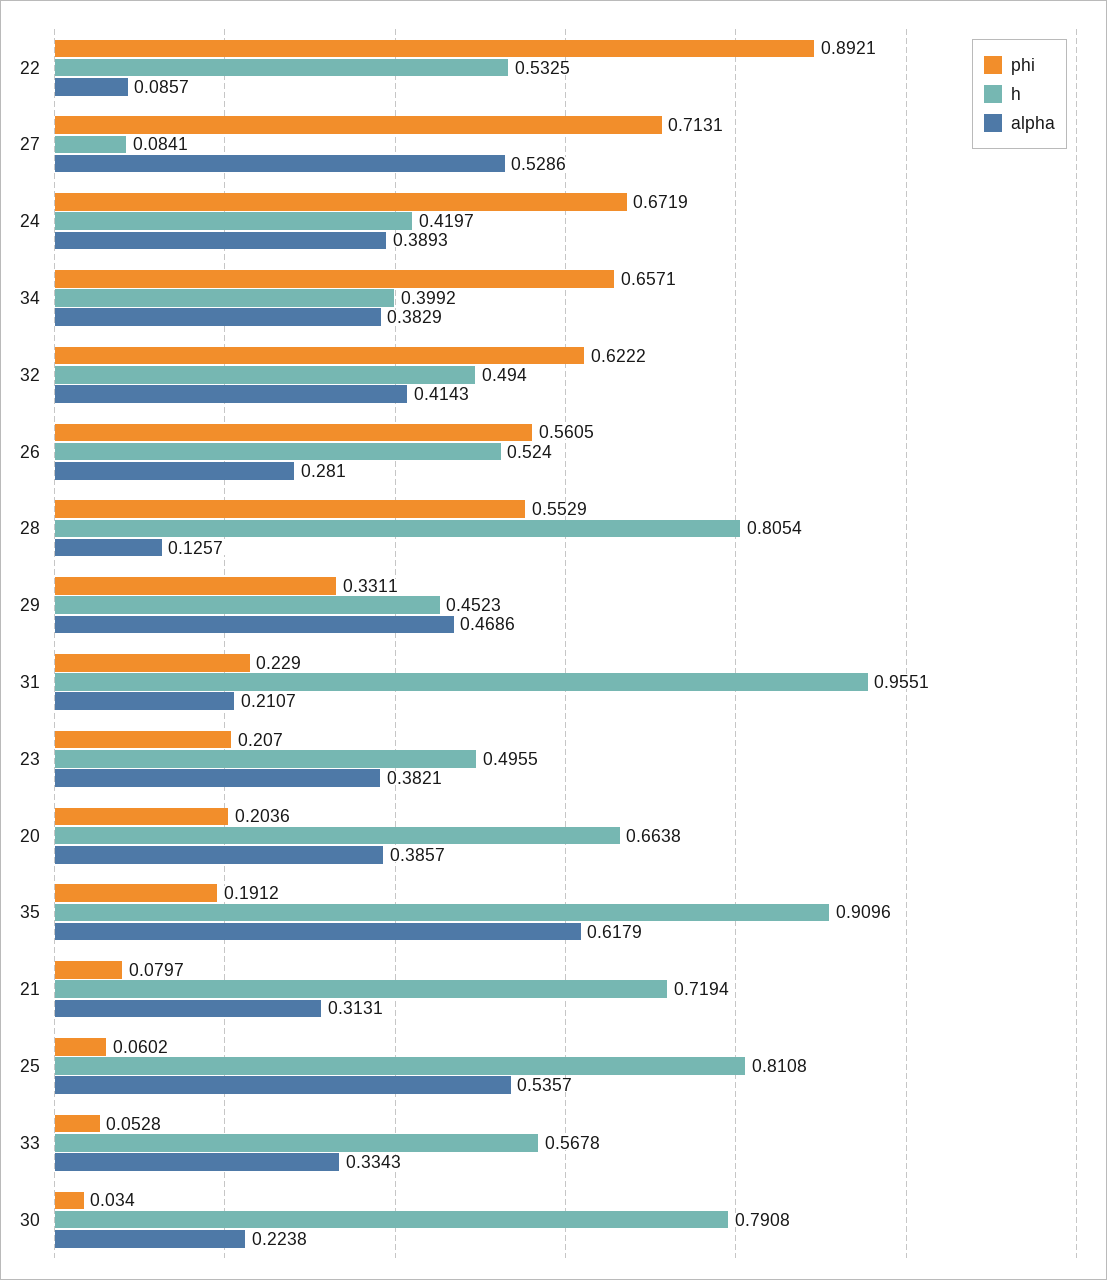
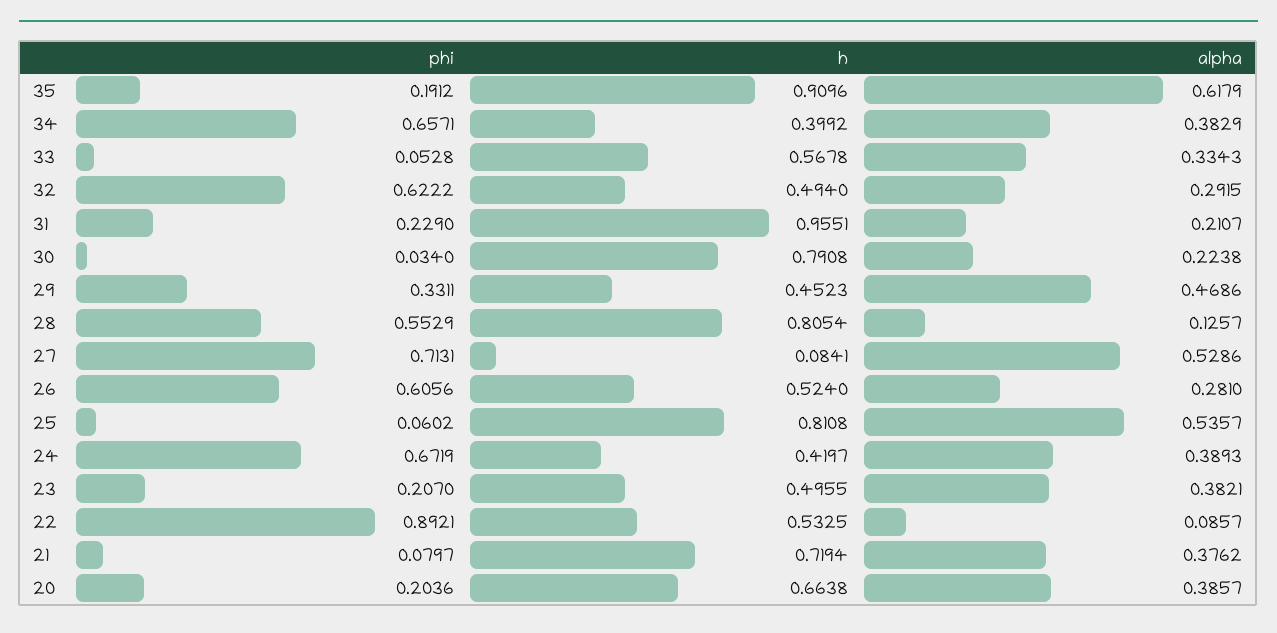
  {
    "phi": {
      "22": 0.8921,
      "27": 0.7131,
      "24": 0.6719,
      "34": 0.6571,
      "32": 0.6222,
-     "26": 0.5605,
+     "26": 0.6056,
      "28": 0.5529,
      "29": 0.3311,
      "31": 0.229,
      "23": 0.207,
      "20": 0.2036,
      "35": 0.1912,
      "21": 0.0797,
      "25": 0.0602,
      "33": 0.0528,
      "30": 0.034
    },
    "h": {
      "22": 0.5325,
      "27": 0.0841,
      "24": 0.4197,
      "34": 0.3992,
      "32": 0.494,
      "26": 0.524,
      "28": 0.8054,
      "29": 0.4523,
      "31": 0.9551,
      "23": 0.4955,
      "20": 0.6638,
      "35": 0.9096,
      "21": 0.7194,
      "25": 0.8108,
      "33": 0.5678,
      "30": 0.7908
    },
    "alpha": {
      "22": 0.0857,
      "27": 0.5286,
      "24": 0.3893,
      "34": 0.3829,
-     "32": 0.4143,
+     "32": 0.2915,
      "26": 0.281,
      "28": 0.1257,
      "29": 0.4686,
      "31": 0.2107,
      "23": 0.3821,
      "20": 0.3857,
      "35": 0.6179,
-     "21": 0.3131,
+     "21": 0.3762,
      "25": 0.5357,
      "33": 0.3343,
      "30": 0.2238
    }
  }

